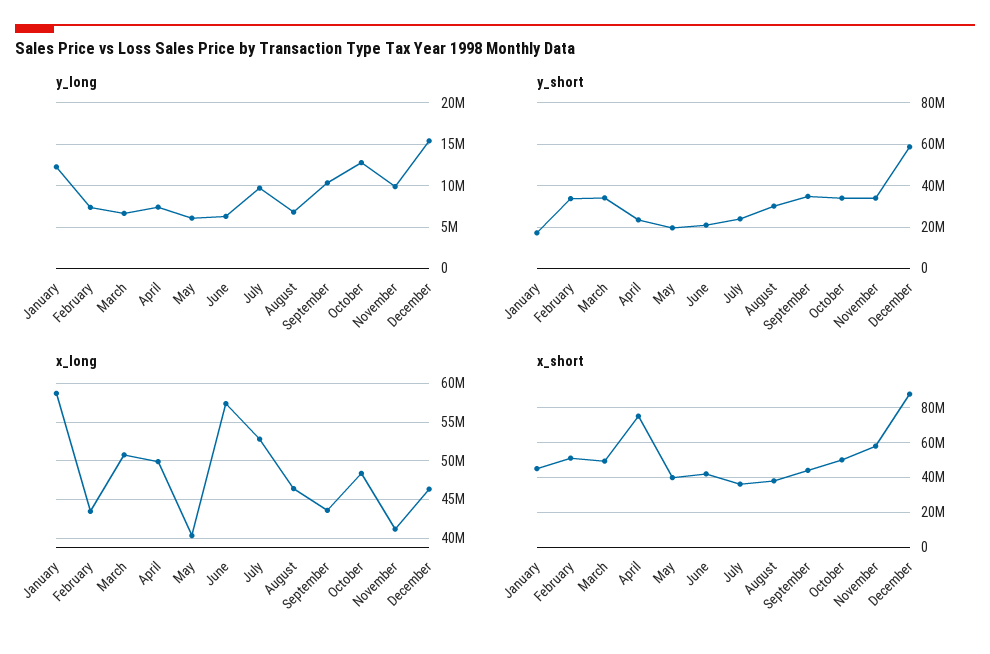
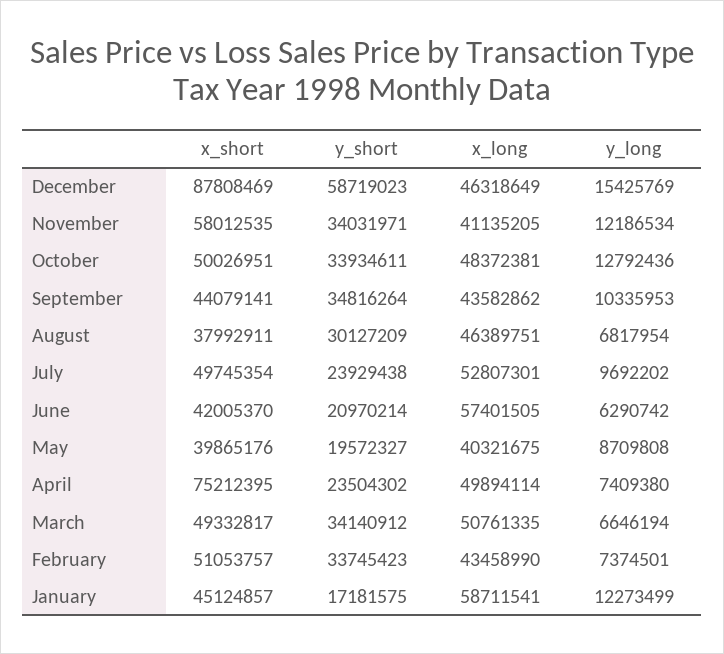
  {
    "y_long": {
      "January": 12273499,
      "February": 7374501,
      "March": 6646194,
      "April": 7409380,
-     "May": 6000000,
+     "May": 8709808,
      "June": 6290742,
      "July": 9692202,
      "August": 6817954,
      "September": 10335953,
      "October": 12792436,
-     "November": 10000000,
+     "November": 12186534,
      "December": 15425769
    },
    "y_short": {
      "January": 17181575,
      "February": 33745423,
      "March": 34140912,
      "April": 23504302,
      "May": 19572327,
      "June": 20970214,
      "July": 23929438,
      "August": 30127209,
      "September": 34816264,
      "October": 33934611,
      "November": 34031971,
      "December": 58719023
    },
    "x_long": {
      "January": 58711541,
      "February": 43458990,
      "March": 50761335,
      "April": 49894114,
      "May": 40321675,
      "June": 57401505,
      "July": 52807301,
      "August": 46389751,
      "September": 43582862,
      "October": 48372381,
      "November": 41135205,
      "December": 46318649
    },
    "x_short": {
      "January": 45124857,
      "February": 51053757,
      "March": 49332817,
      "April": 75212395,
      "May": 39865176,
      "June": 42005370,
-     "July": 35000000,
+     "July": 49745354,
      "August": 37992911,
      "September": 44079141,
      "October": 50026951,
      "November": 58012535,
      "December": 87808469
    }
  }

